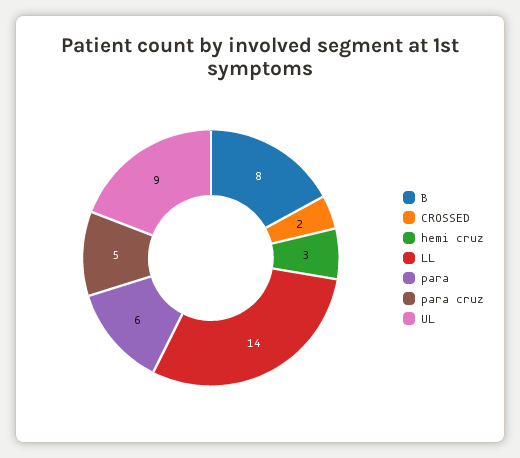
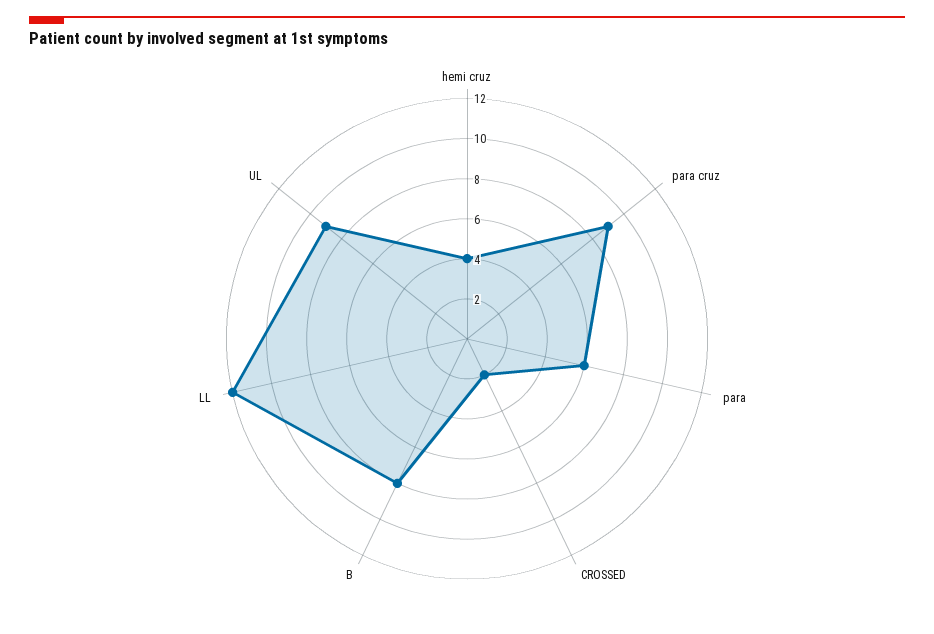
  {
    "B": 8,
    "CROSSED": 2,
-   "hemi cruz": 3,
+   "hemi cruz": 4,
-   "LL": 14,
+   "LL": 12,
    "para": 6,
-   "para cruz": 5,
+   "para cruz": 9,
    "UL": 9
  }

